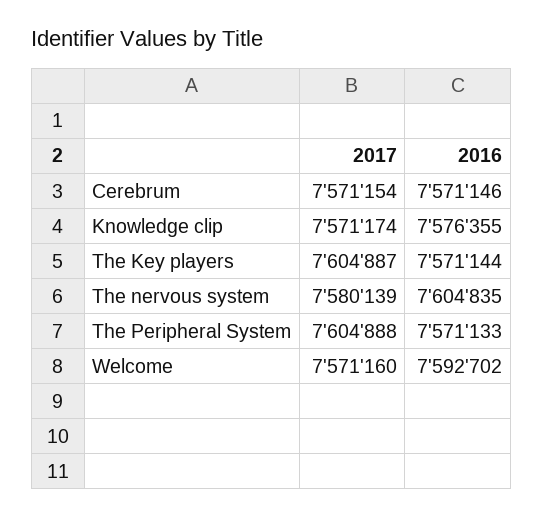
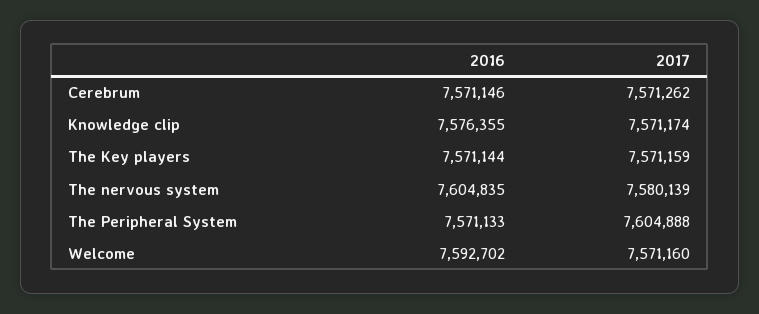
  {
    "2017": {
-     "Cerebrum": 7571154,
+     "Cerebrum": 7571262,
      "Knowledge clip": 7571174,
-     "The Key players": 7604887,
+     "The Key players": 7571159,
      "The nervous system": 7580139,
      "The Peripheral System": 7604888,
      "Welcome": 7571160
    },
    "2016": {
      "Cerebrum": 7571146,
      "Knowledge clip": 7576355,
      "The Key players": 7571144,
      "The nervous system": 7604835,
      "The Peripheral System": 7571133,
      "Welcome": 7592702
    }
  }

